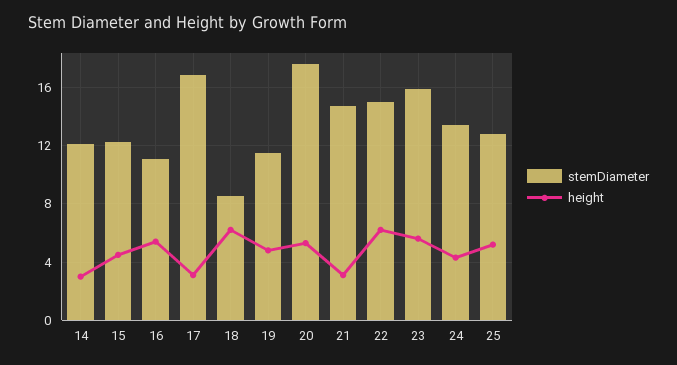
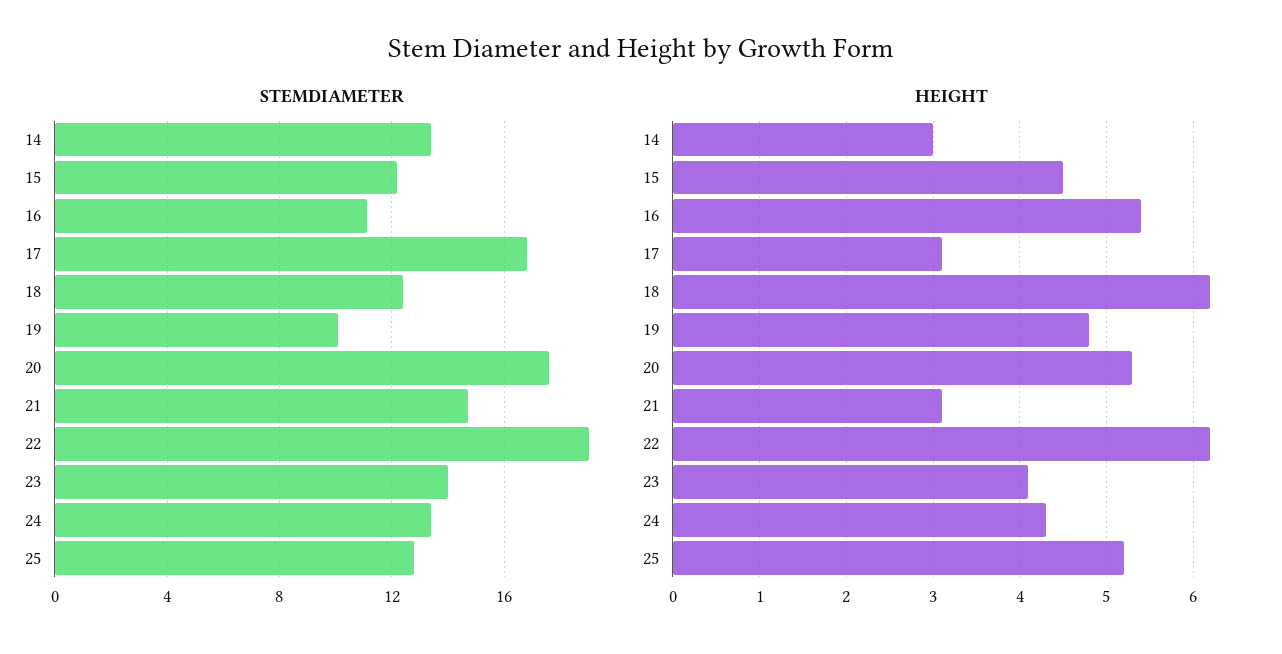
  {
    "stemDiameter": {
-     "14": 12,
+     "14": 13.5,
      "15": 12,
      "16": 11,
      "17": 17,
-     "18": 8.5,
+     "18": 12.5,
-     "19": 11.5,
+     "19": 10,
      "20": 17.5,
      "21": 14.5,
-     "22": 15,
+     "22": 19,
-     "23": 16,
+     "23": 14,
      "24": 13.5,
      "25": 13
    },
    "height": {
      "14": 3,
      "15": 4.5,
      "16": 5.4,
      "17": 3.1,
      "18": 6.2,
      "19": 4.8,
      "20": 5.3,
      "21": 3.1,
      "22": 6.2,
-     "23": 5.5,
+     "23": 4.1,
      "24": 4.3,
      "25": 5.2
    }
  }

